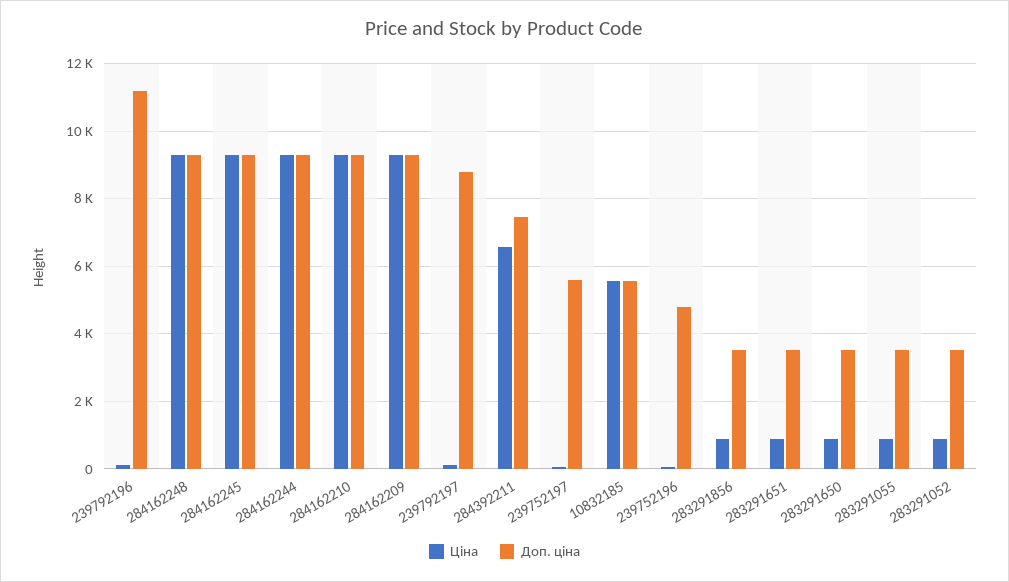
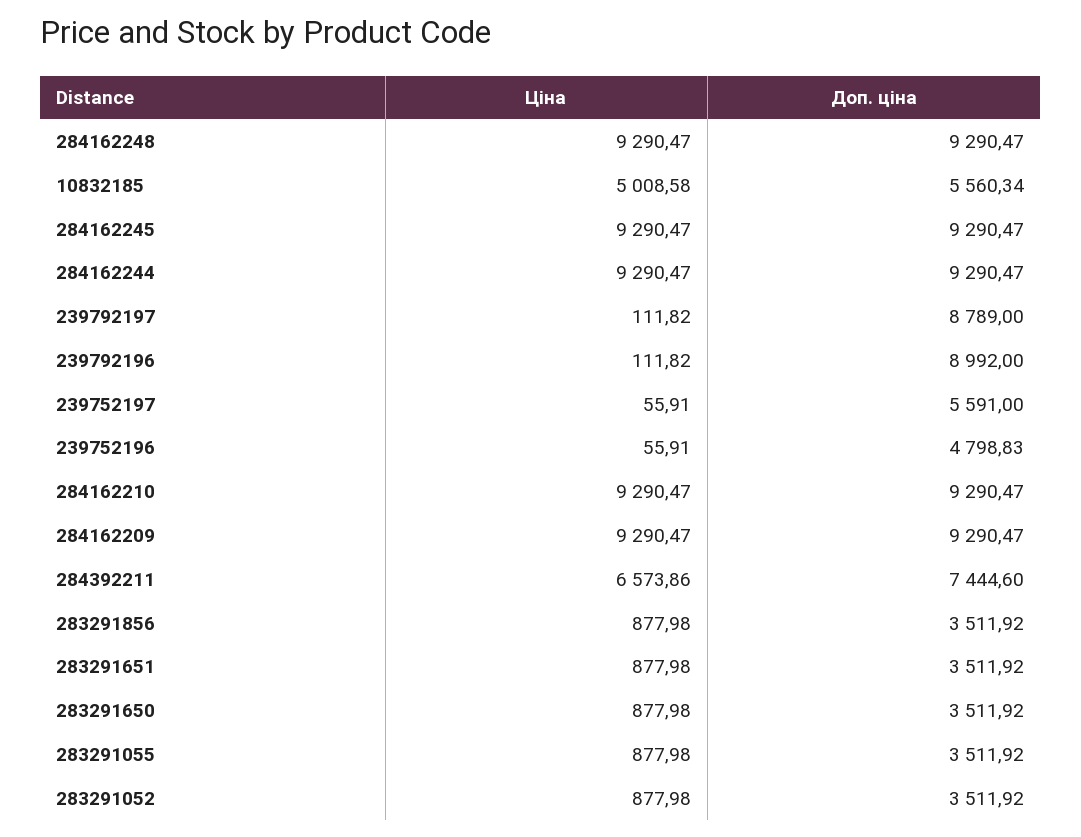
  {
    "Ціна": {
      "239792196": 111.82,
      "284162248": 9290.47,
      "284162245": 9290.47,
      "284162244": 9290.47,
      "284162210": 9290.47,
      "284162209": 9290.47,
      "239792197": 111.82,
      "284392211": 6573.86,
      "239752197": 55.91,
-     "10832185": 5600,
+     "10832185": 5008.58,
      "239752196": 55.91,
      "283291856": 877.98,
      "283291651": 877.98,
      "283291650": 877.98,
      "283291055": 877.98,
      "283291052": 877.98
    },
    "Доп. ціна": {
-     "239792196": 11200,
+     "239792196": 8992,
      "284162248": 9290.47,
      "284162245": 9290.47,
      "284162244": 9290.47,
      "284162210": 9290.47,
      "284162209": 9290.47,
      "239792197": 8789,
      "284392211": 7444.6,
      "239752197": 5591,
      "10832185": 5560.34,
      "239752196": 4798.83,
      "283291856": 3511.92,
      "283291651": 3511.92,
      "283291650": 3511.92,
      "283291055": 3511.92,
      "283291052": 3511.92
    }
  }

